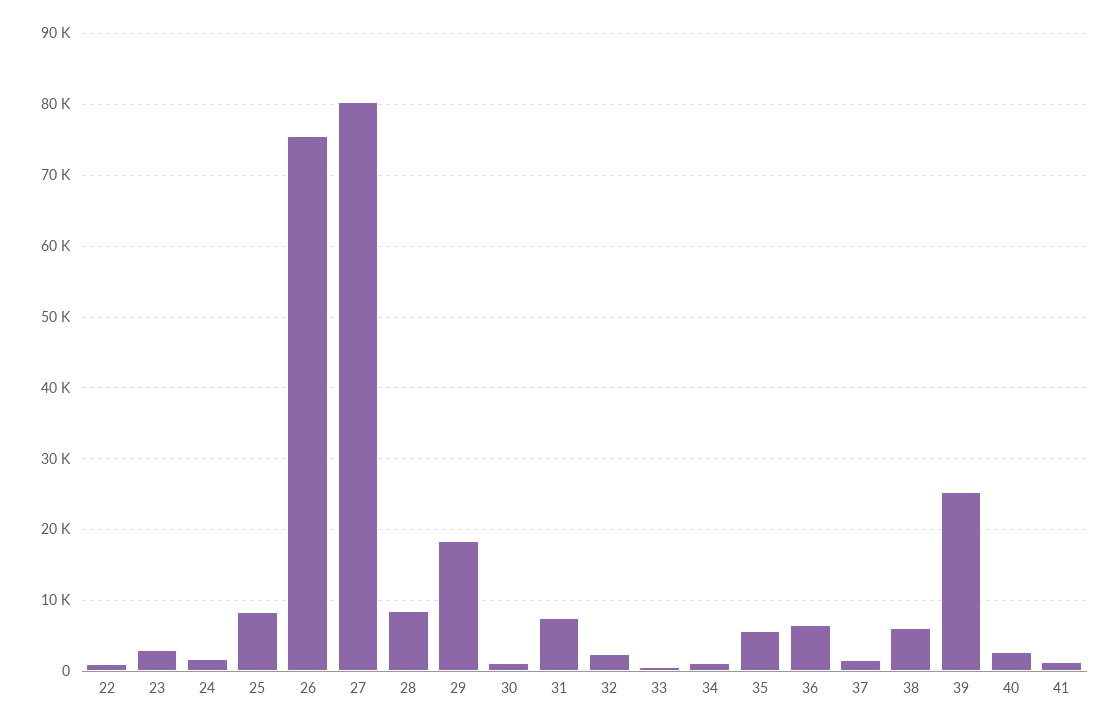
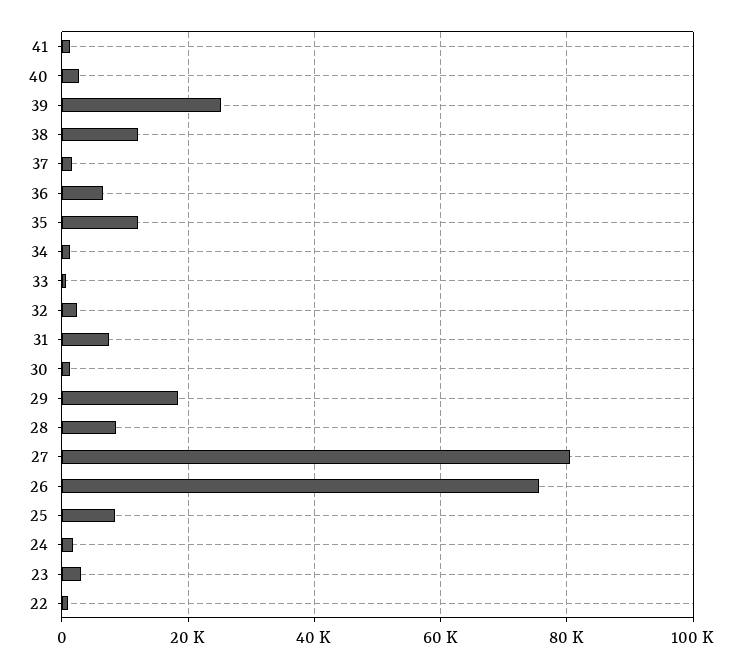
  {
    "22": 1000,
    "23": 3000,
    "24": 2000,
    "25": 8000,
    "26": 75000,
    "27": 80000,
    "28": 9000,
    "29": 18000,
    "30": 1000,
    "31": 7000,
    "32": 2000,
    "33": 1000,
    "34": 1000,
-   "35": 6000,
+   "35": 12000,
    "36": 7000,
    "37": 2000,
-   "38": 6000,
+   "38": 12000,
    "39": 25000,
    "40": 3000,
    "41": 1000
  }

